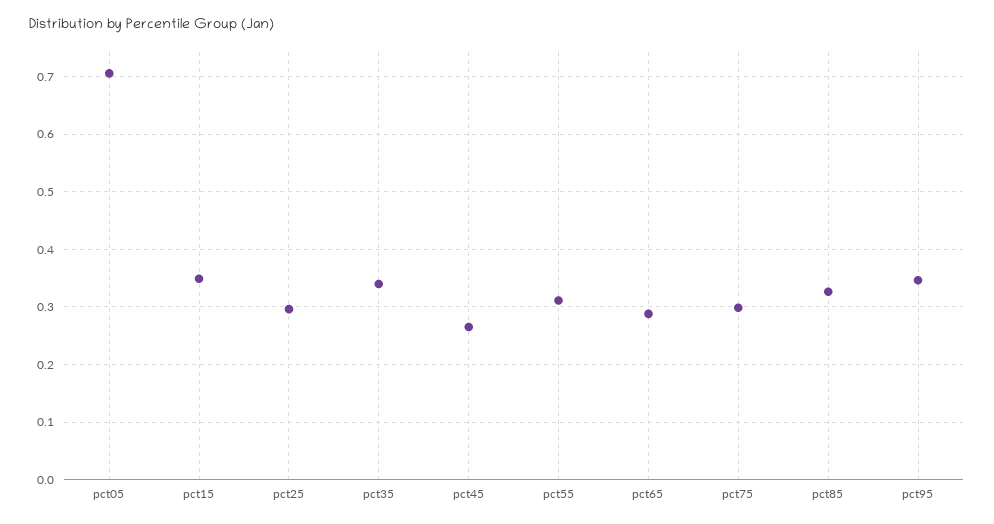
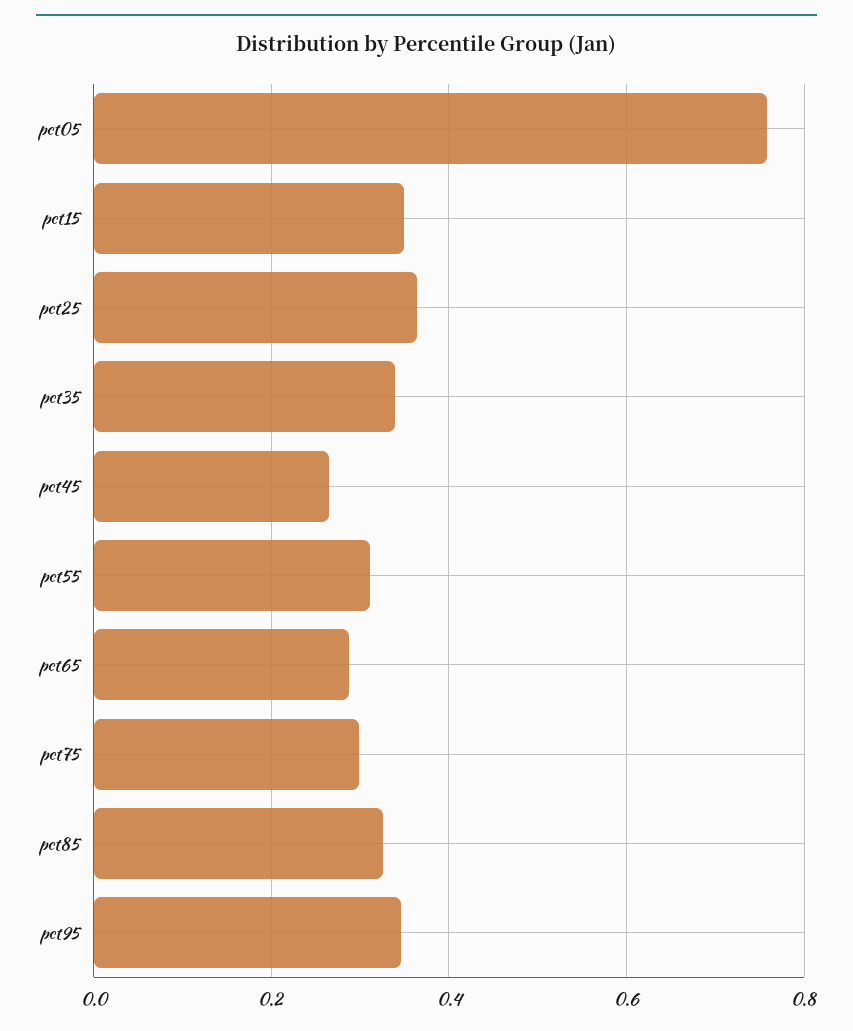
  {
-   "pct05": 0.7,
+   "pct05": 0.76,
    "pct15": 0.34,
-   "pct25": 0.3,
+   "pct25": 0.36,
    "pct35": 0.34,
    "pct45": 0.26,
    "pct55": 0.32,
    "pct65": 0.28,
    "pct75": 0.3,
    "pct85": 0.32,
    "pct95": 0.34
  }

